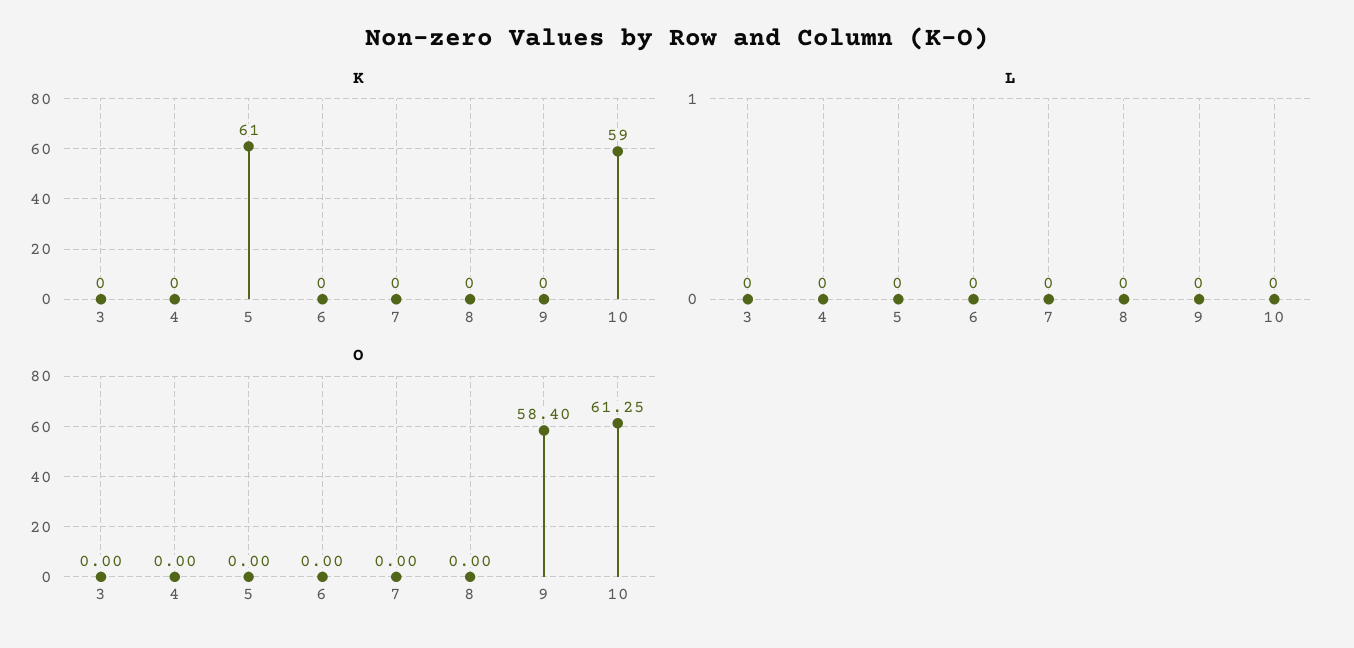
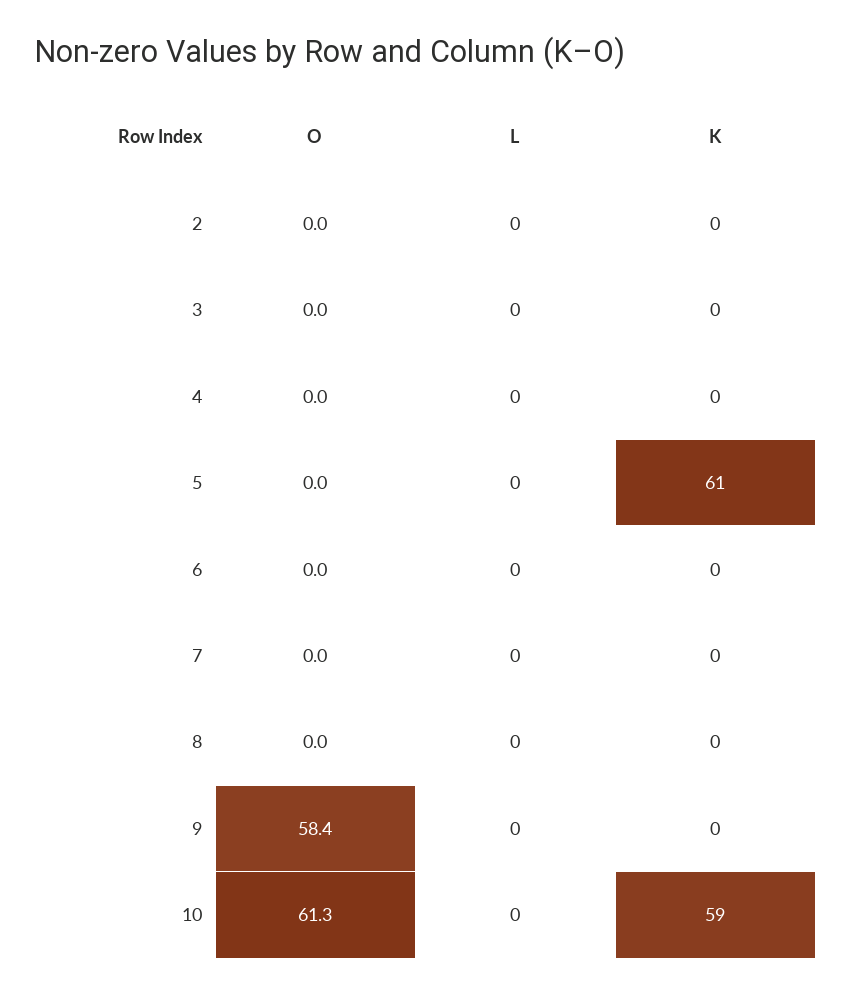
  {
    "K": {
      "3": 0,
      "4": 0,
      "5": 61,
      "6": 0,
      "7": 0,
      "8": 0,
      "9": 0,
-     "10": 59
+     "10": 59,
+     "2": 0
    },
    "L": {
      "3": 0,
      "4": 0,
      "5": 0,
      "6": 0,
      "7": 0,
      "8": 0,
      "9": 0,
-     "10": 0
+     "10": 0,
+     "2": 0
    },
    "O": {
      "3": 0,
      "4": 0,
      "5": 0,
      "6": 0,
      "7": 0,
      "8": 0,
      "9": 58.4,
-     "10": 61.25
+     "10": 61.25,
+     "2": 0
    }
  }

